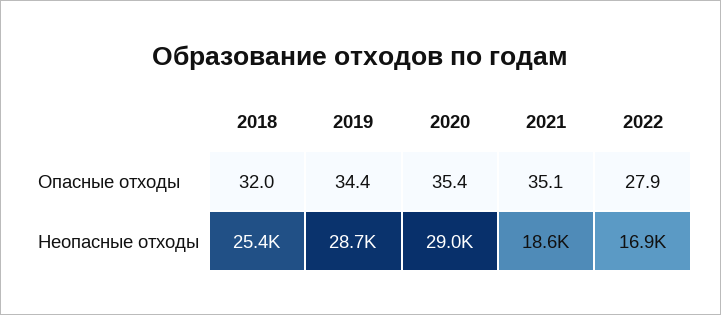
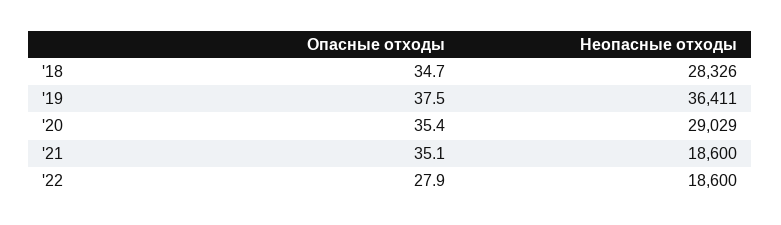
  {
    "2018": {
-     "Опасные отходы": 32,
+     "Опасные отходы": 34.7,
-     "Неопасные отходы": 25400
+     "Неопасные отходы": 28326
    },
    "2019": {
-     "Опасные отходы": 34.4,
+     "Опасные отходы": 37.5,
-     "Неопасные отходы": 28700
+     "Неопасные отходы": 36411
    },
    "2020": {
      "Опасные отходы": 35.4,
      "Неопасные отходы": 29029
    },
    "2021": {
      "Опасные отходы": 35.1,
      "Неопасные отходы": 18600
    },
    "2022": {
      "Опасные отходы": 27.9,
-     "Неопасные отходы": 16900
+     "Неопасные отходы": 18600
    }
  }

